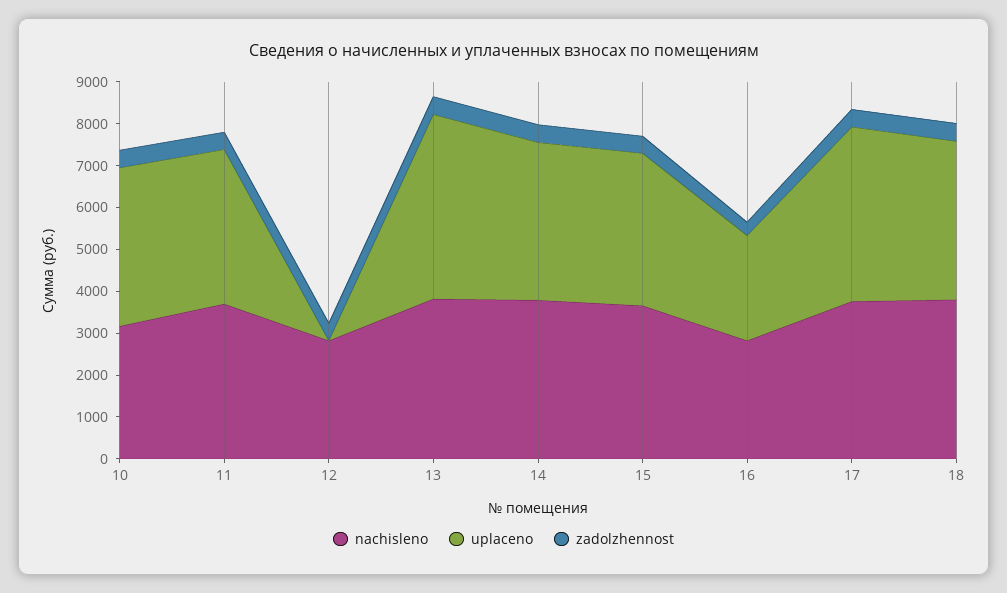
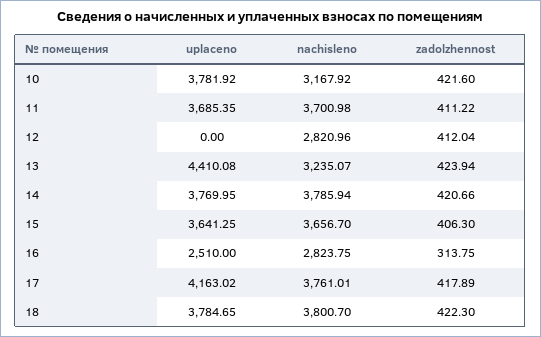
  {
    "nachisleno": {
      "10": 3167.92,
      "11": 3700.98,
      "12": 2820.96,
-     "13": 3800,
+     "13": 3235.07,
      "14": 3785.94,
      "15": 3656.7,
      "16": 2823.75,
      "17": 3761.01,
      "18": 3800.7
    },
    "uplaceno": {
      "10": 3781.92,
      "11": 3685.35,
      "12": 0,
      "13": 4410.08,
      "14": 3769.95,
      "15": 3641.25,
      "16": 2510,
      "17": 4163.02,
      "18": 3784.65
    },
    "zadolzhennost": {
      "10": 421.6,
      "11": 411.22,
      "12": 412.04,
      "13": 423.94,
      "14": 420.66,
      "15": 406.3,
      "16": 313.75,
      "17": 417.89,
      "18": 422.3
    }
  }

